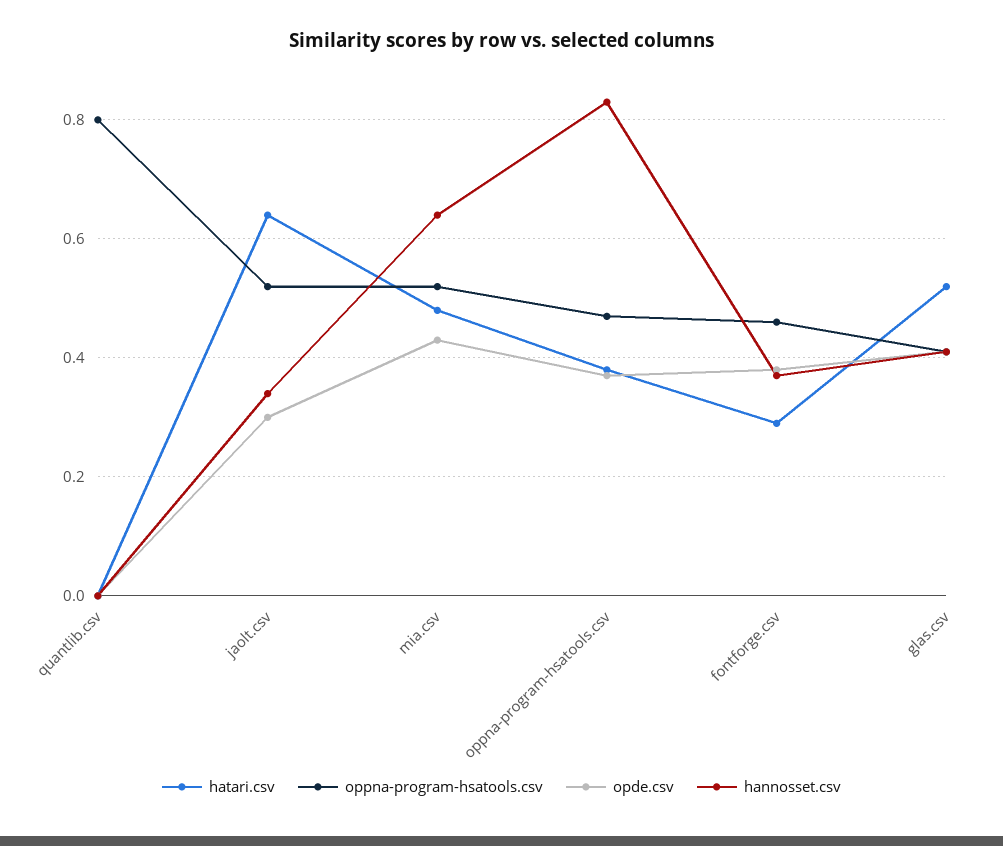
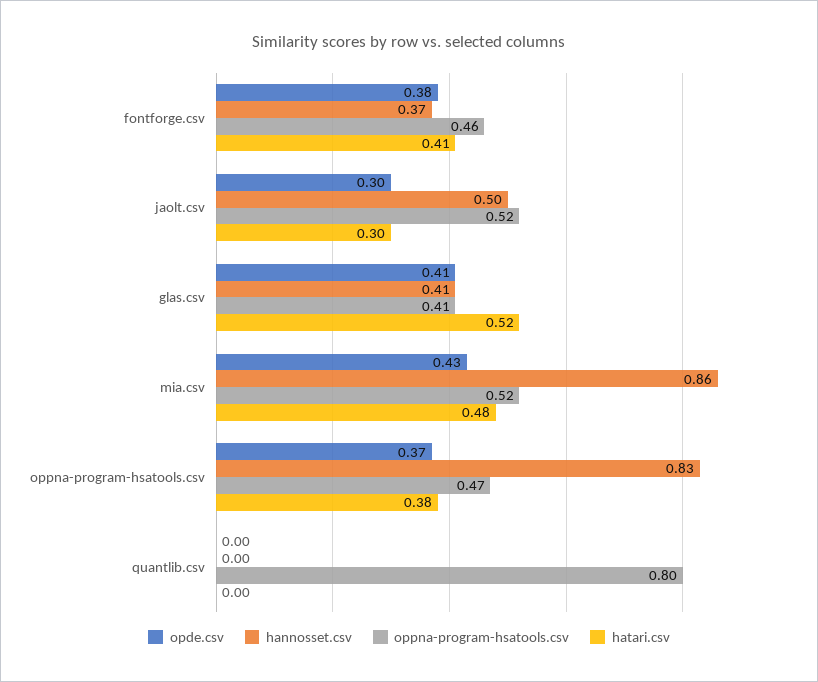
  {
    "hatari.csv": {
      "quantlib.csv": 0,
-     "jaolt.csv": 0.65,
+     "jaolt.csv": 0.3,
      "mia.csv": 0.48,
      "oppna-program-hsatools.csv": 0.38,
-     "fontforge.csv": 0.3,
+     "fontforge.csv": 0.41,
      "glas.csv": 0.52
    },
    "oppna-program-hsatools.csv": {
      "quantlib.csv": 0.8,
      "jaolt.csv": 0.52,
      "mia.csv": 0.52,
      "oppna-program-hsatools.csv": 0.47,
      "fontforge.csv": 0.46,
      "glas.csv": 0.41
    },
    "opde.csv": {
      "quantlib.csv": 0,
      "jaolt.csv": 0.3,
      "mia.csv": 0.43,
      "oppna-program-hsatools.csv": 0.37,
      "fontforge.csv": 0.38,
      "glas.csv": 0.41
    },
    "hannosset.csv": {
      "quantlib.csv": 0,
-     "jaolt.csv": 0.35,
+     "jaolt.csv": 0.5,
-     "mia.csv": 0.65,
+     "mia.csv": 0.86,
      "oppna-program-hsatools.csv": 0.83,
      "fontforge.csv": 0.37,
      "glas.csv": 0.41
    }
  }

